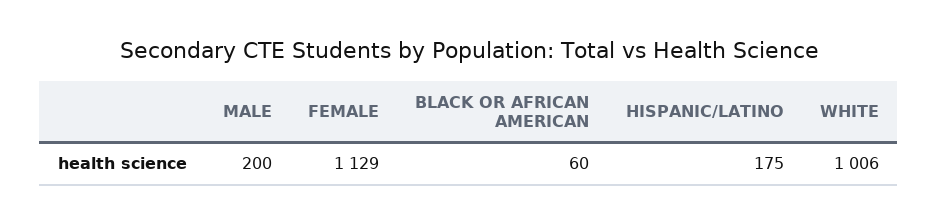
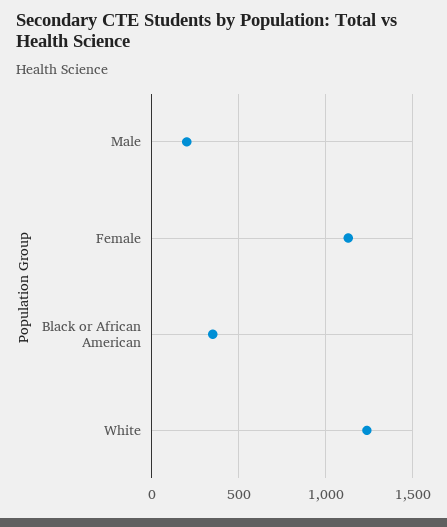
  {
    "MALE": 200,
    "FEMALE": 1129,
-   "BLACK OR AFRICAN AMERICAN": 60,
+   "BLACK OR AFRICAN AMERICAN": 350,
-   "HISPANIC/LATINO": 175,
-   "WHITE": 1006
+   "WHITE": 1250
  }

